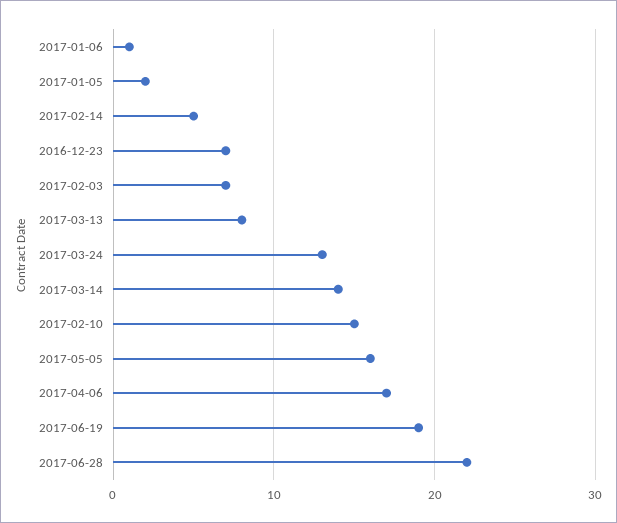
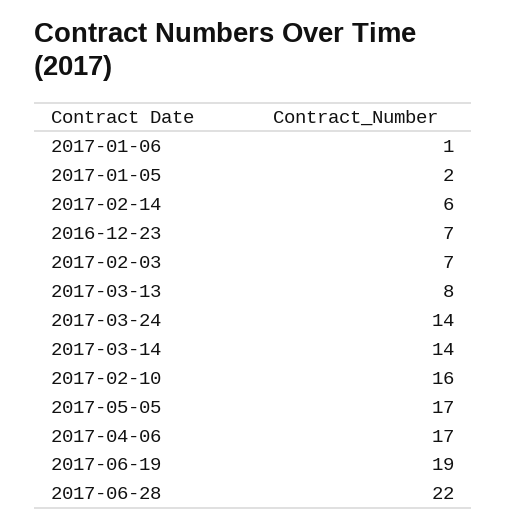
  {
    "2017-01-06": 1,
    "2017-01-05": 2,
-   "2017-02-14": 5,
+   "2017-02-14": 6,
    "2016-12-23": 7,
    "2017-02-03": 7,
    "2017-03-13": 8,
-   "2017-03-24": 13,
+   "2017-03-24": 14,
    "2017-03-14": 14,
-   "2017-02-10": 15,
+   "2017-02-10": 16,
-   "2017-05-05": 16,
+   "2017-05-05": 17,
    "2017-04-06": 17,
    "2017-06-19": 19,
    "2017-06-28": 22
  }

